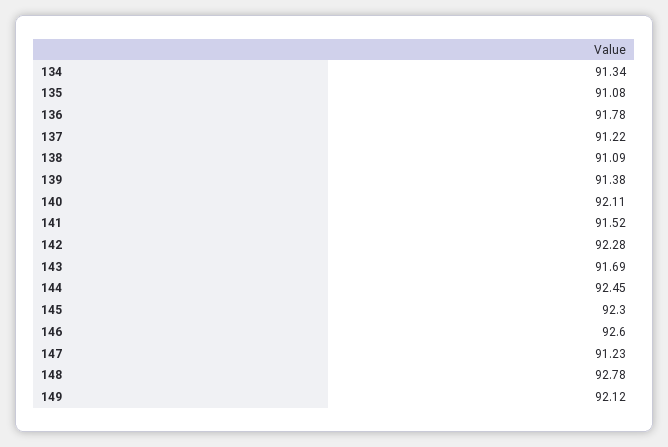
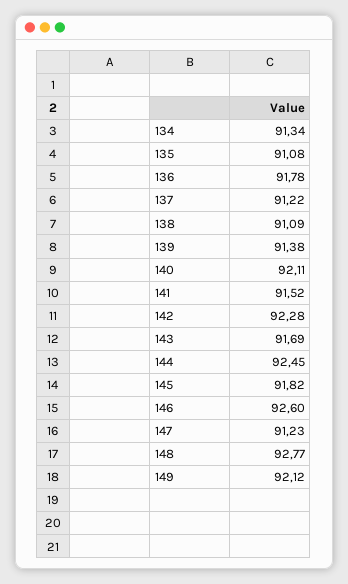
  {
    "134": 91.34,
    "135": 91.08,
    "136": 91.78,
    "137": 91.22,
    "138": 91.09,
    "139": 91.38,
    "140": 92.11,
    "141": 91.52,
    "142": 92.28,
    "143": 91.69,
    "144": 92.45,
-   "145": 92.3,
+   "145": 91.82,
    "146": 92.6,
    "147": 91.23,
-   "148": 92.78,
+   "148": 92.77,
    "149": 92.12
  }

